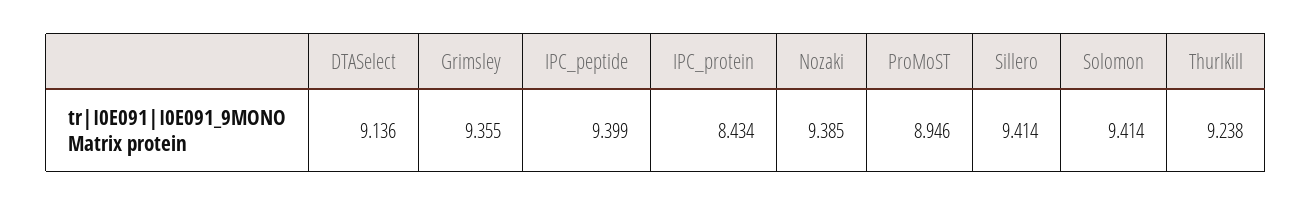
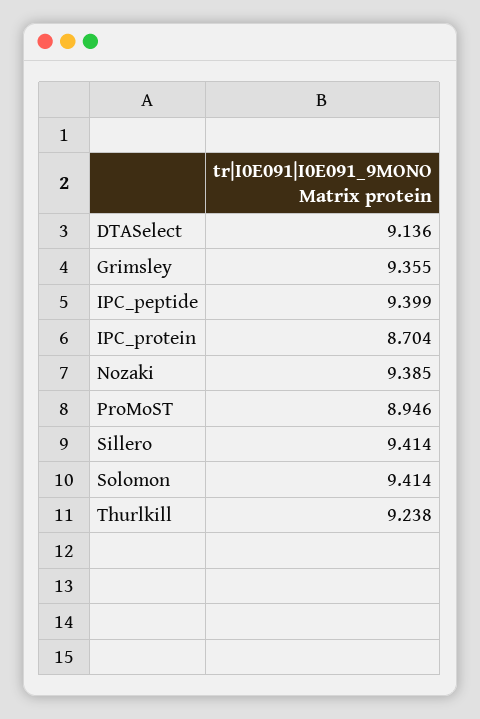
  {
    "DTASelect": 9.136,
    "Grimsley": 9.355,
    "IPC_peptide": 9.399,
-   "IPC_protein": 8.434,
+   "IPC_protein": 8.704,
    "Nozaki": 9.385,
    "ProMoST": 8.946,
    "Sillero": 9.414,
    "Solomon": 9.414,
    "Thurlkill": 9.238
  }

